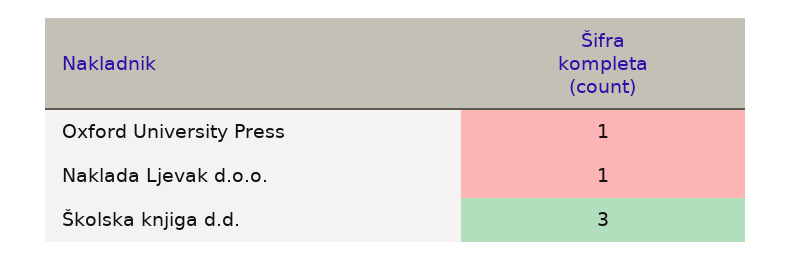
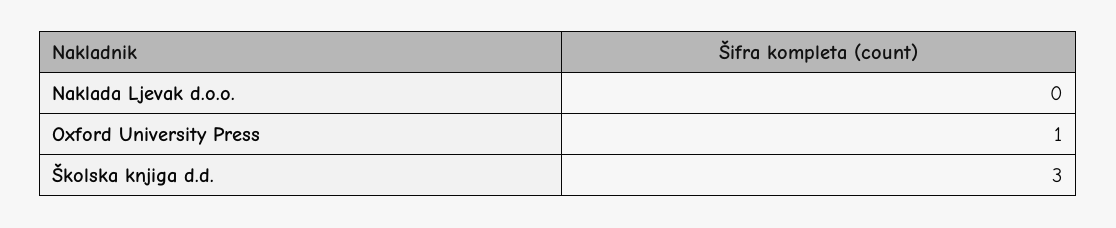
  {
    "Oxford University Press": 1,
-   "Naklada Ljevak d.o.o.": 1,
+   "Naklada Ljevak d.o.o.": 0,
    "Školska knjiga d.d.": 3
  }

